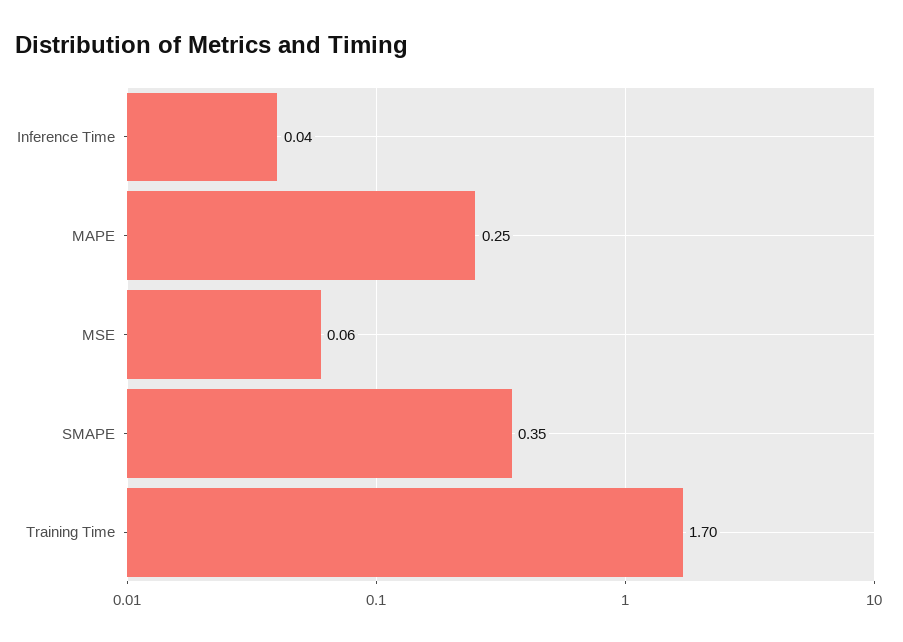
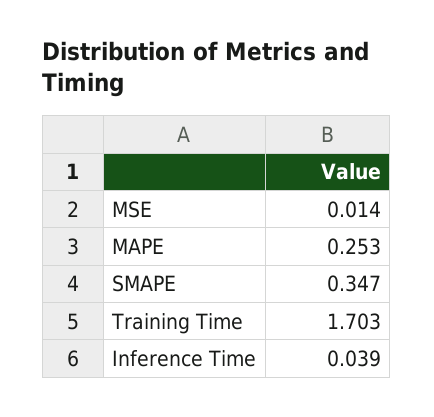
  {
    "Inference Time": 0.039,
    "MAPE": 0.253,
-   "MSE": 0.06,
+   "MSE": 0.014,
    "SMAPE": 0.347,
    "Training Time": 1.703
  }

